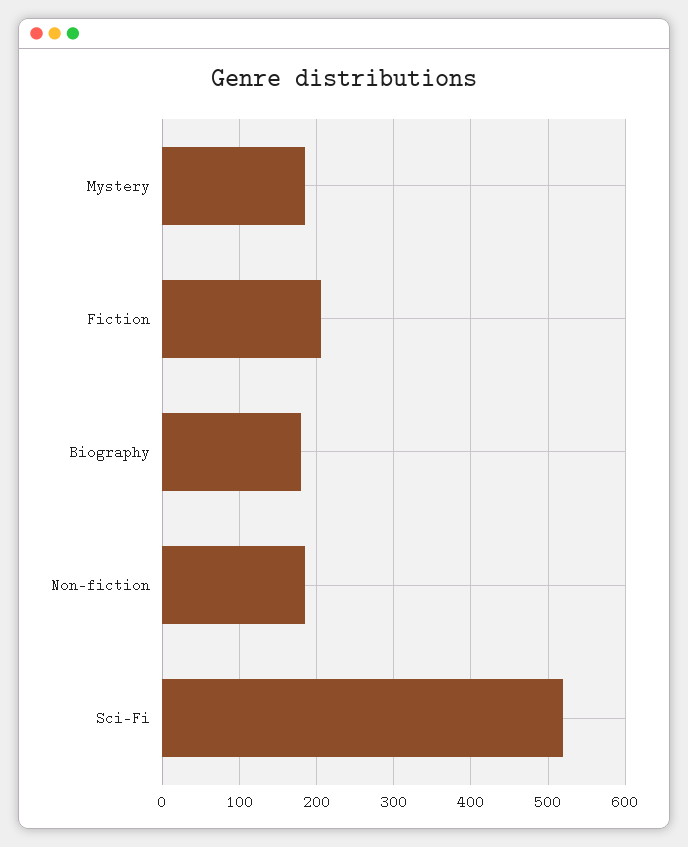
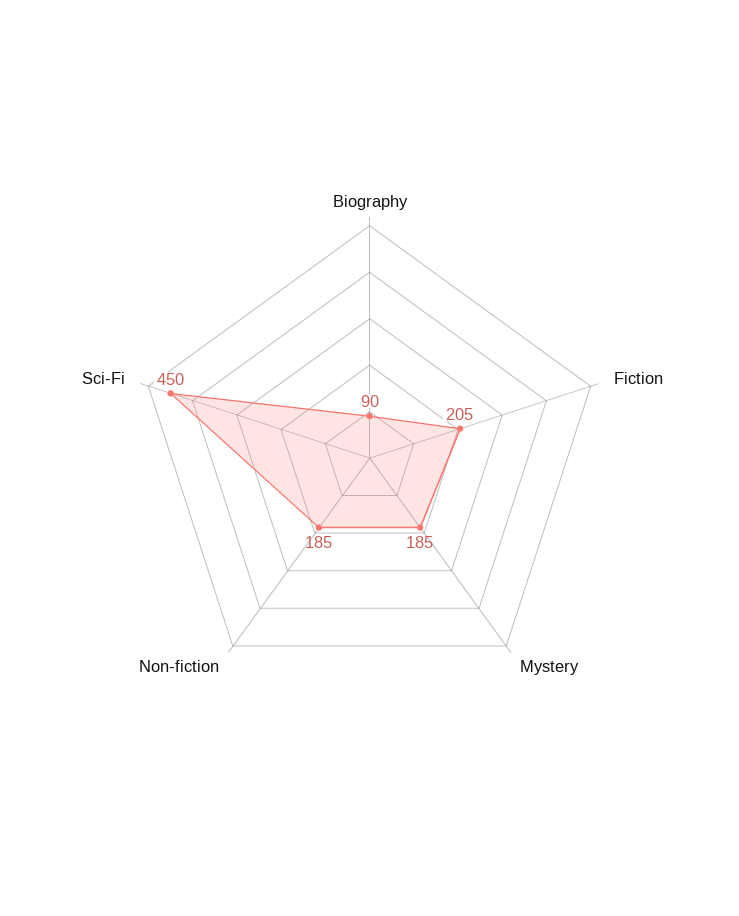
  {
    "Mystery": 185,
    "Fiction": 205,
-   "Biography": 180,
+   "Biography": 90,
    "Non-fiction": 185,
-   "Sci-Fi": 520
+   "Sci-Fi": 450
  }

